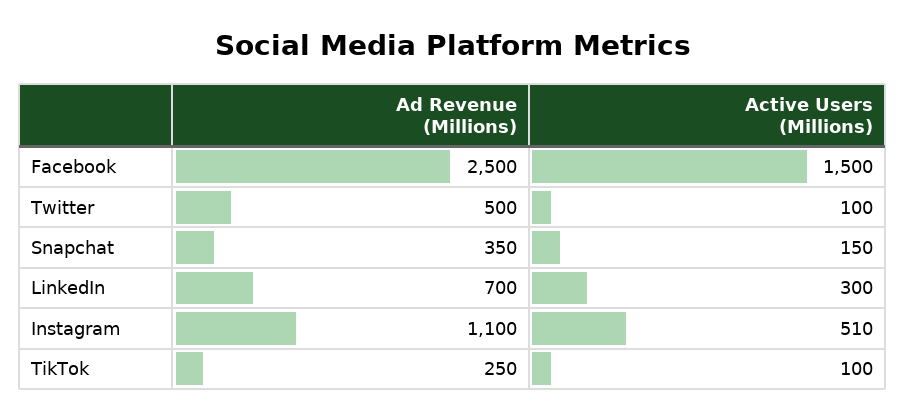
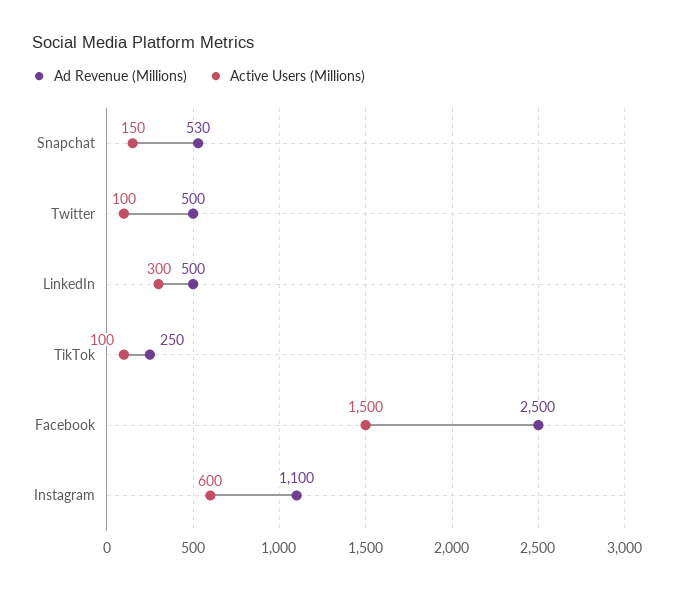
  {
    "Ad Revenue (Millions)": {
      "Facebook": 2500,
      "Twitter": 500,
-     "Snapchat": 350,
+     "Snapchat": 530,
-     "LinkedIn": 700,
+     "LinkedIn": 500,
      "Instagram": 1100,
      "TikTok": 250
    },
    "Active Users (Millions)": {
      "Facebook": 1500,
      "Twitter": 100,
      "Snapchat": 150,
      "LinkedIn": 300,
-     "Instagram": 510,
+     "Instagram": 600,
      "TikTok": 100
    }
  }

